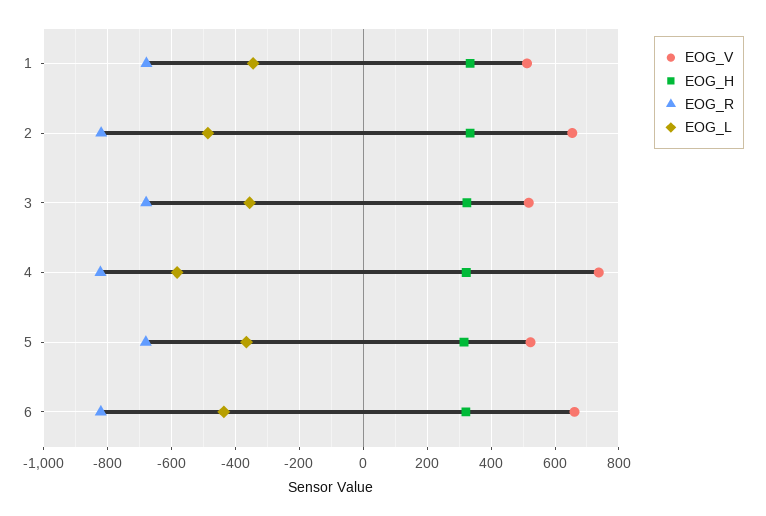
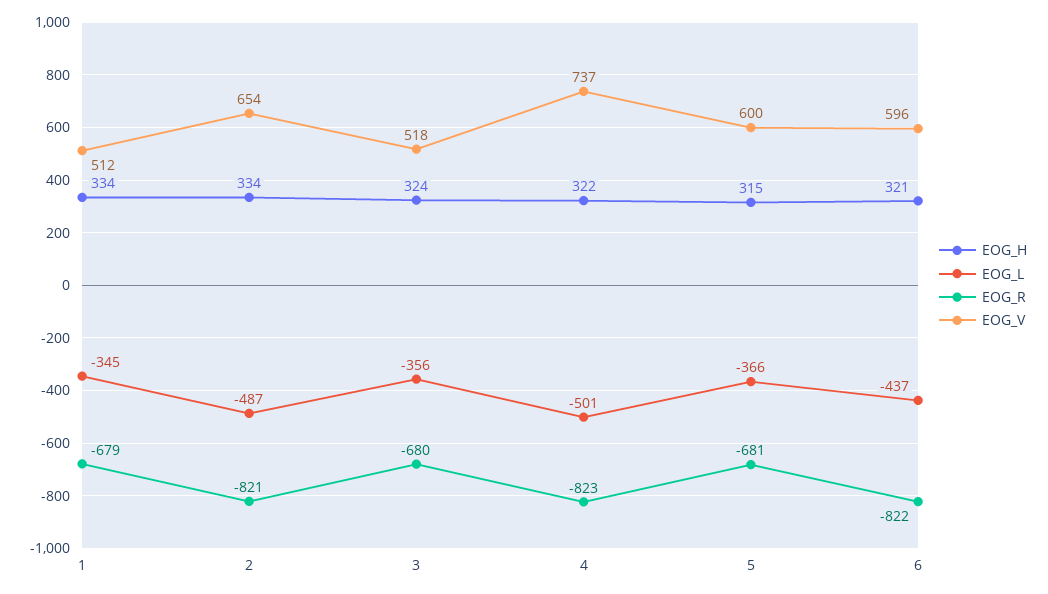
  {
    "EOG_V": {
      "1": 512,
      "2": 654,
      "3": 518,
      "4": 737,
-     "5": 520,
+     "5": 600,
-     "6": 660
+     "6": 596
    },
    "EOG_H": {
      "1": 334,
      "2": 334,
      "3": 324,
      "4": 322,
      "5": 315,
      "6": 321
    },
    "EOG_R": {
      "1": -679,
      "2": -821,
      "3": -680,
      "4": -823,
      "5": -681,
      "6": -822
    },
    "EOG_L": {
      "1": -345,
      "2": -487,
      "3": -356,
-     "4": -580,
+     "4": -501,
      "5": -366,
      "6": -437
    }
  }

